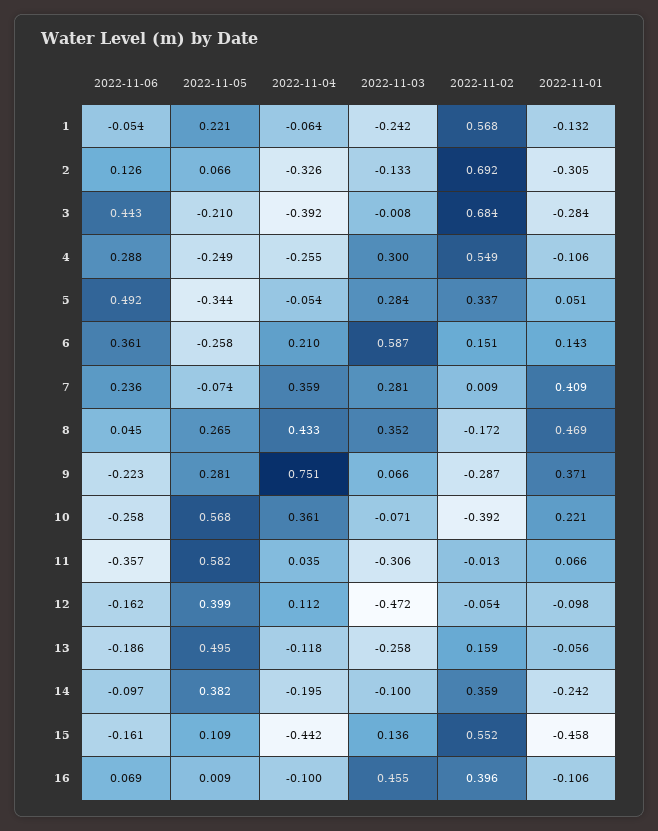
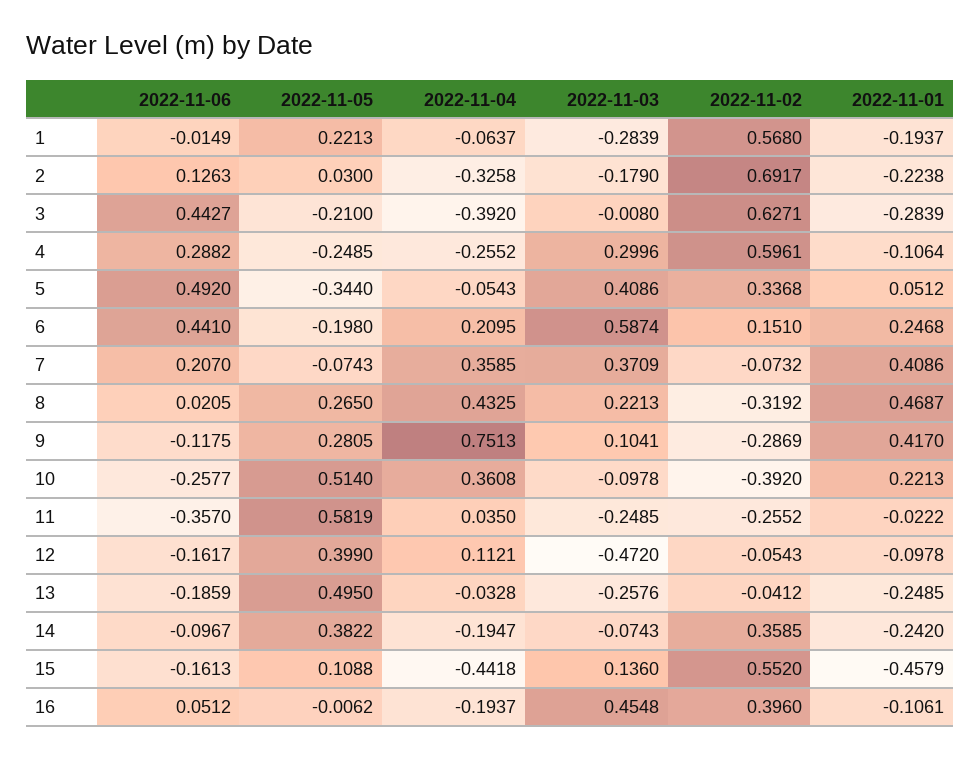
  {
    "2022-11-06": {
-     "1": -0.054,
+     "1": -0.0149,
      "2": 0.1263,
      "3": 0.4427,
      "4": 0.2882,
      "5": 0.492,
-     "6": 0.361,
+     "6": 0.441,
-     "7": 0.236,
+     "7": 0.207,
-     "8": 0.045,
+     "8": 0.0205,
-     "9": -0.223,
+     "9": -0.1175,
      "10": -0.2577,
      "11": -0.357,
      "12": -0.1617,
      "13": -0.1859,
      "14": -0.0967,
      "15": -0.1613,
-     "16": 0.069
+     "16": 0.0512
    },
    "2022-11-05": {
      "1": 0.2213,
-     "2": 0.066,
+     "2": 0.03,
      "3": -0.21,
      "4": -0.2485,
      "5": -0.344,
-     "6": -0.258,
+     "6": -0.198,
      "7": -0.0743,
      "8": 0.265,
      "9": 0.2805,
-     "10": 0.568,
+     "10": 0.514,
      "11": 0.5819,
      "12": 0.399,
      "13": 0.495,
      "14": 0.3822,
      "15": 0.1088,
-     "16": 0.009
+     "16": -0.0062
    },
    "2022-11-04": {
      "1": -0.0637,
      "2": -0.3258,
      "3": -0.392,
      "4": -0.2552,
      "5": -0.0543,
      "6": 0.2095,
      "7": 0.3585,
      "8": 0.4325,
      "9": 0.7513,
      "10": 0.3608,
      "11": 0.035,
      "12": 0.1121,
-     "13": -0.118,
+     "13": -0.0328,
      "14": -0.1947,
      "15": -0.4418,
-     "16": -0.1
+     "16": -0.1937
    },
    "2022-11-03": {
-     "1": -0.242,
+     "1": -0.2839,
-     "2": -0.133,
+     "2": -0.179,
      "3": -0.008,
      "4": 0.2996,
-     "5": 0.284,
+     "5": 0.4086,
      "6": 0.5874,
-     "7": 0.281,
+     "7": 0.3709,
-     "8": 0.352,
+     "8": 0.2213,
-     "9": 0.066,
+     "9": 0.1041,
-     "10": -0.071,
+     "10": -0.0978,
-     "11": -0.306,
+     "11": -0.2485,
      "12": -0.472,
      "13": -0.2576,
-     "14": -0.1,
+     "14": -0.0743,
      "15": 0.136,
      "16": 0.4548
    },
    "2022-11-02": {
      "1": 0.568,
      "2": 0.6917,
-     "3": 0.684,
+     "3": 0.6271,
-     "4": 0.549,
+     "4": 0.5961,
      "5": 0.3368,
      "6": 0.151,
-     "7": 0.009,
+     "7": -0.0732,
-     "8": -0.172,
+     "8": -0.3192,
      "9": -0.2869,
      "10": -0.392,
-     "11": -0.013,
+     "11": -0.2552,
      "12": -0.0543,
-     "13": 0.159,
+     "13": -0.0412,
      "14": 0.3585,
      "15": 0.552,
      "16": 0.396
    },
    "2022-11-01": {
-     "1": -0.132,
+     "1": -0.1937,
-     "2": -0.305,
+     "2": -0.2238,
      "3": -0.2839,
      "4": -0.1064,
      "5": 0.0512,
-     "6": 0.143,
+     "6": 0.2468,
      "7": 0.4086,
      "8": 0.4687,
-     "9": 0.371,
+     "9": 0.417,
      "10": 0.2213,
-     "11": 0.066,
+     "11": -0.0222,
      "12": -0.0978,
-     "13": -0.056,
+     "13": -0.2485,
      "14": -0.242,
      "15": -0.4579,
      "16": -0.1061
    }
  }

